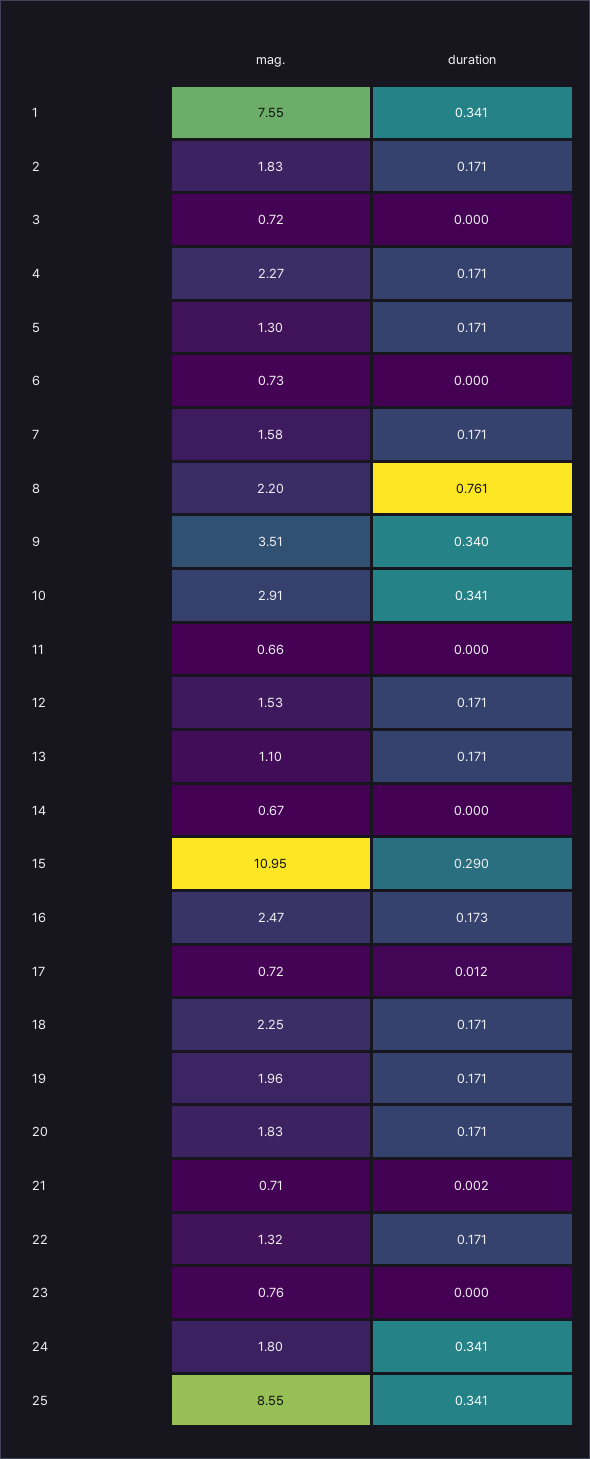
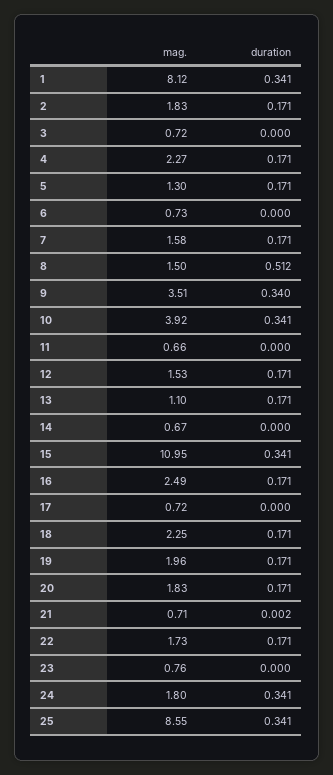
  {
    "mag.": {
-     "1": 7.55,
+     "1": 8.12,
      "2": 1.83,
      "3": 0.72,
      "4": 2.27,
      "5": 1.3,
      "6": 0.73,
      "7": 1.58,
-     "8": 2.2,
+     "8": 1.5,
      "9": 3.51,
-     "10": 2.91,
+     "10": 3.92,
      "11": 0.66,
      "12": 1.53,
      "13": 1.1,
      "14": 0.67,
      "15": 10.95,
-     "16": 2.47,
+     "16": 2.49,
      "17": 0.72,
      "18": 2.25,
      "19": 1.96,
      "20": 1.83,
      "21": 0.71,
-     "22": 1.32,
+     "22": 1.73,
      "23": 0.76,
      "24": 1.8,
      "25": 8.55
    },
    "duration": {
      "1": 0.341,
      "2": 0.171,
      "3": 0,
      "4": 0.171,
      "5": 0.171,
      "6": 0,
      "7": 0.171,
-     "8": 0.761,
+     "8": 0.512,
      "9": 0.34,
      "10": 0.341,
      "11": 0,
      "12": 0.171,
      "13": 0.171,
      "14": 0,
-     "15": 0.29,
+     "15": 0.341,
-     "16": 0.173,
+     "16": 0.171,
-     "17": 0.012,
+     "17": 0,
      "18": 0.171,
      "19": 0.171,
      "20": 0.171,
      "21": 0.002,
      "22": 0.171,
      "23": 0,
      "24": 0.341,
      "25": 0.341
    }
  }

